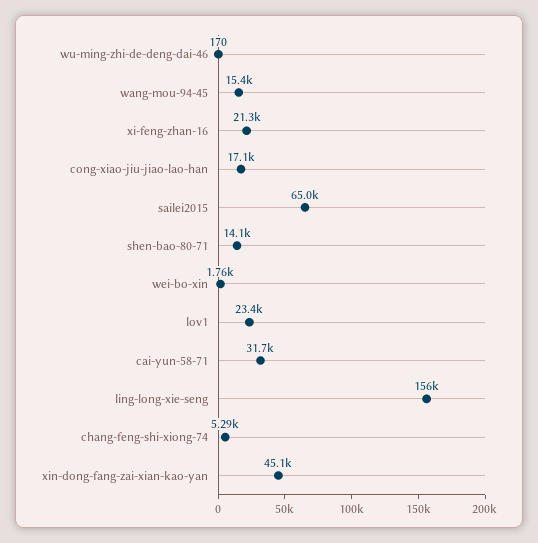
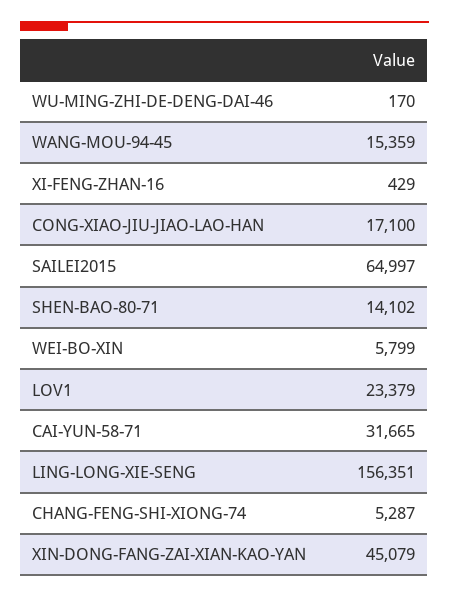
  {
    "wu-ming-zhi-de-deng-dai-46": 170,
    "wang-mou-94-45": 15359,
-   "xi-feng-zhan-16": 21300,
+   "xi-feng-zhan-16": 429,
    "cong-xiao-jiu-jiao-lao-han": 17100,
    "sailei2015": 64997,
    "shen-bao-80-71": 14102,
-   "wei-bo-xin": 1760,
+   "wei-bo-xin": 5799,
    "lov1": 23379,
    "cai-yun-58-71": 31665,
    "ling-long-xie-seng": 156351,
    "chang-feng-shi-xiong-74": 5287,
    "xin-dong-fang-zai-xian-kao-yan": 45079
  }

